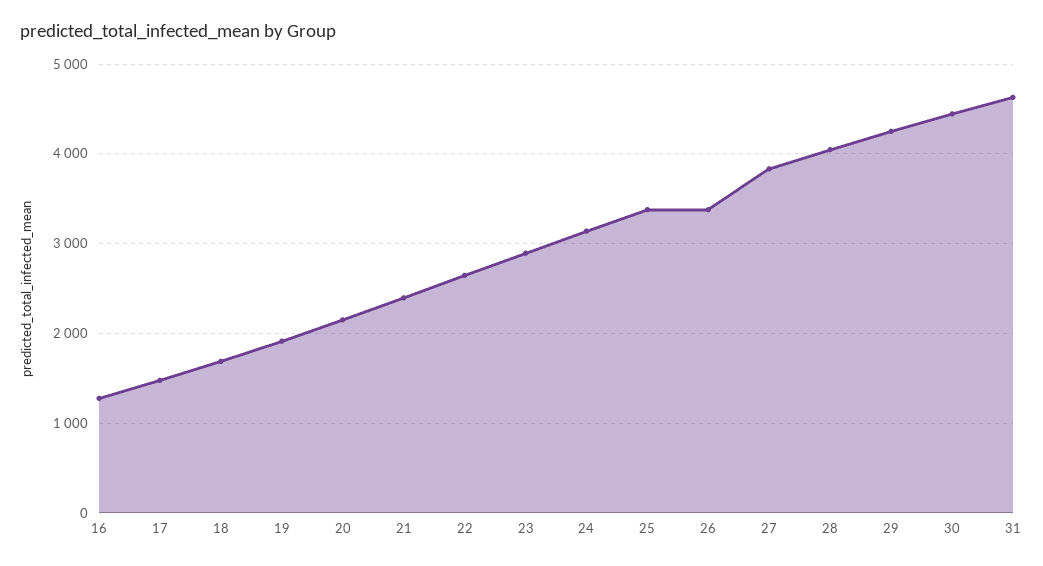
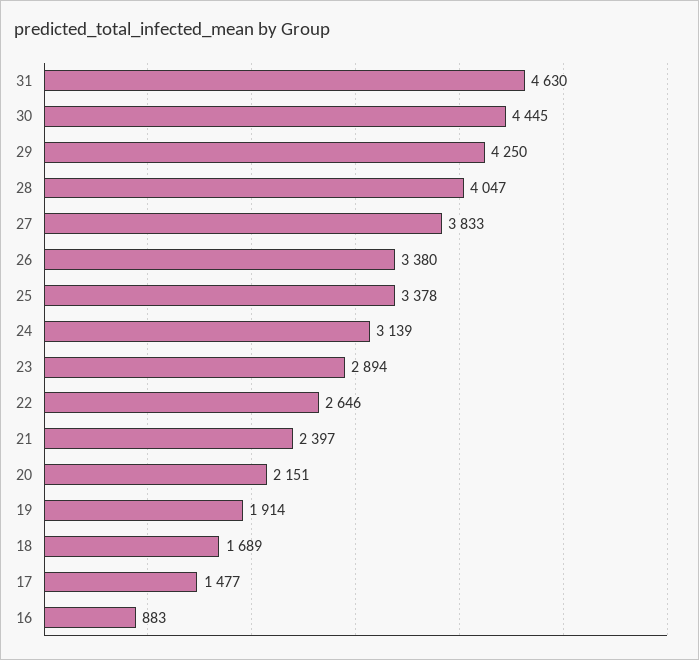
  {
-   "16": 1300,
+   "16": 883,
    "17": 1477,
    "18": 1689,
    "19": 1914,
    "20": 2151,
    "21": 2397,
    "22": 2646,
    "23": 2894,
    "24": 3139,
    "25": 3378,
    "26": 3380,
    "27": 3833,
    "28": 4047,
    "29": 4250,
    "30": 4445,
    "31": 4630
  }

